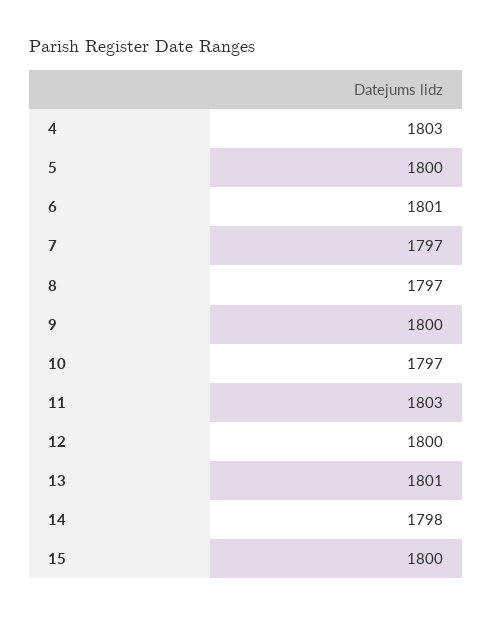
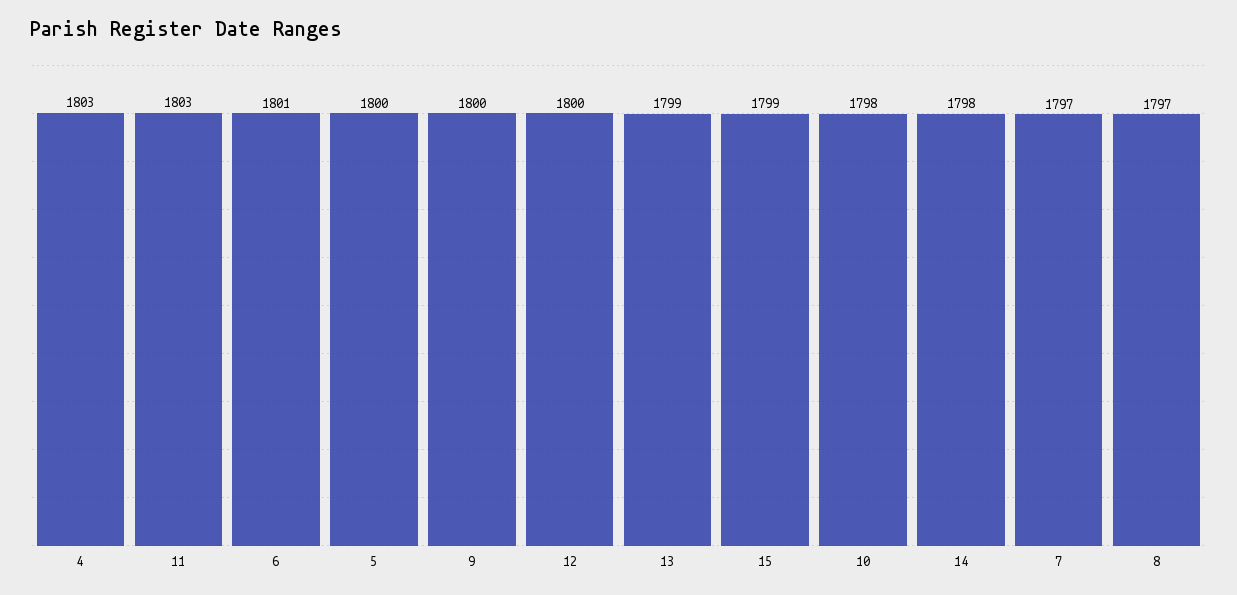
  {
    "4": 1803,
    "5": 1800,
    "6": 1801,
    "7": 1797,
    "8": 1797,
    "9": 1800,
-   "10": 1797,
+   "10": 1798,
    "11": 1803,
    "12": 1800,
-   "13": 1801,
+   "13": 1799,
    "14": 1798,
-   "15": 1800
+   "15": 1799
  }

